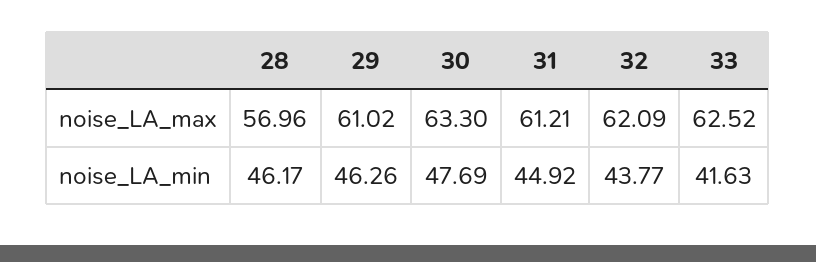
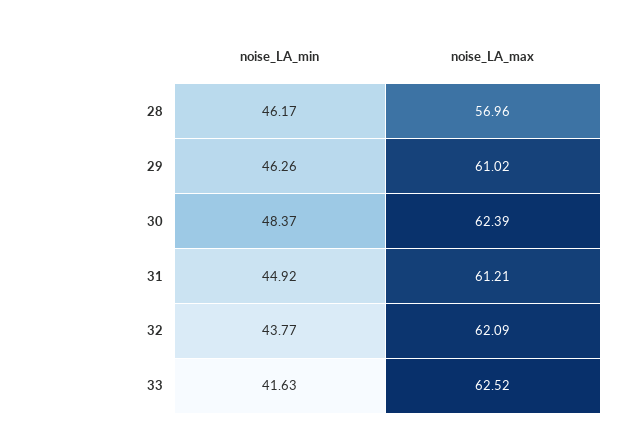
  {
    "28": {
      "noise_LA_max": 56.96,
      "noise_LA_min": 46.17
    },
    "29": {
      "noise_LA_max": 61.02,
      "noise_LA_min": 46.26
    },
    "30": {
-     "noise_LA_max": 63.3,
+     "noise_LA_max": 62.39,
-     "noise_LA_min": 47.69
+     "noise_LA_min": 48.37
    },
    "31": {
      "noise_LA_max": 61.21,
      "noise_LA_min": 44.92
    },
    "32": {
      "noise_LA_max": 62.09,
      "noise_LA_min": 43.77
    },
    "33": {
      "noise_LA_max": 62.52,
      "noise_LA_min": 41.63
    }
  }

